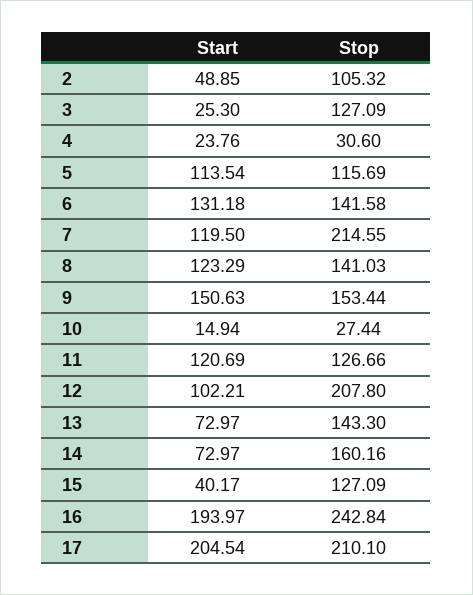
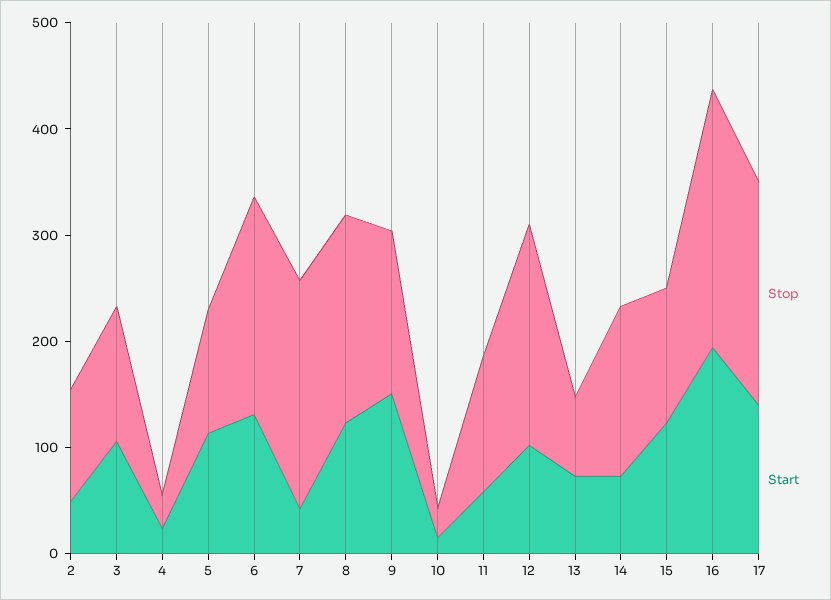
  {
    "Start": {
      "2": 48.85,
-     "3": 25.3,
+     "3": 100,
      "4": 23.76,
      "5": 113.54,
      "6": 131.18,
-     "7": 119.5,
+     "7": 40,
      "8": 123.29,
      "9": 150.63,
      "10": 14.94,
-     "11": 120.69,
+     "11": 60,
      "12": 102.21,
      "13": 72.97,
      "14": 72.97,
-     "15": 40.17,
+     "15": 120,
      "16": 193.97,
-     "17": 204.54
+     "17": 140
    },
    "Stop": {
      "2": 105.32,
      "3": 127.09,
      "4": 30.6,
      "5": 115.69,
-     "6": 141.58,
+     "6": 200,
      "7": 214.55,
-     "8": 141.03,
+     "8": 200,
      "9": 153.44,
      "10": 27.44,
      "11": 126.66,
      "12": 207.8,
-     "13": 143.3,
+     "13": 80,
      "14": 160.16,
      "15": 127.09,
      "16": 242.84,
      "17": 210.1
    }
  }

